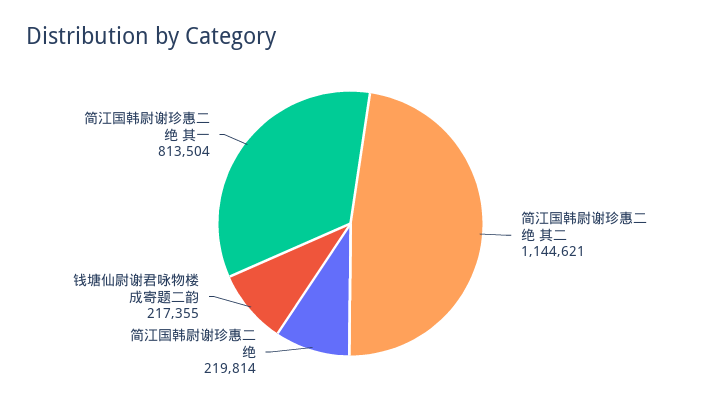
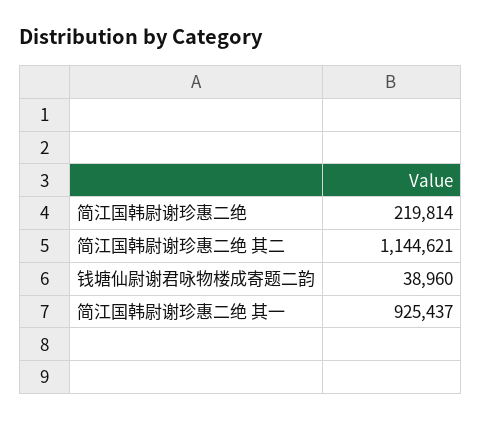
  {
    "简江国韩尉谢珍惠二绝 其二": 1144621,
    "简江国韩尉谢珍惠二绝": 219814,
-   "钱塘仙尉谢君咏物楼成寄题二韵": 217355,
+   "钱塘仙尉谢君咏物楼成寄题二韵": 38960,
-   "简江国韩尉谢珍惠二绝 其一": 813504
+   "简江国韩尉谢珍惠二绝 其一": 925437
  }

